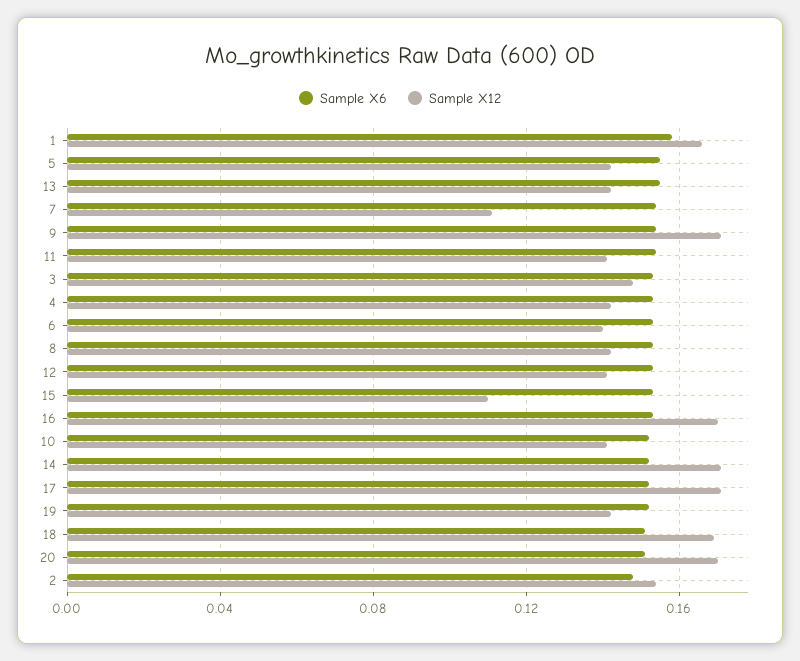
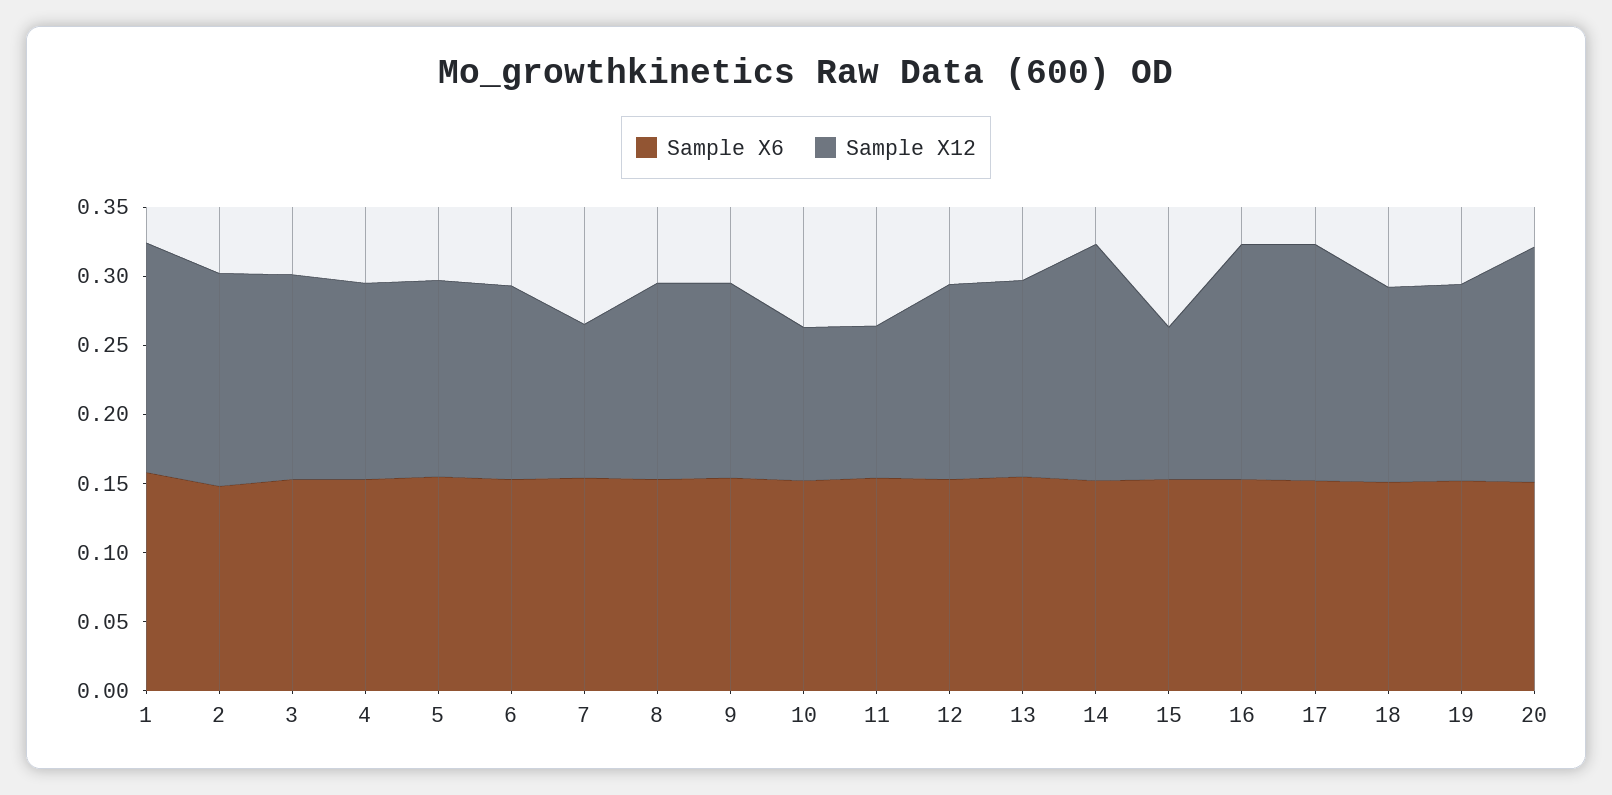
  {
    "Sample X6": {
      "1": 0.16,
      "5": 0.155,
      "13": 0.155,
      "7": 0.155,
      "9": 0.155,
      "11": 0.155,
      "3": 0.155,
      "4": 0.155,
      "6": 0.155,
      "8": 0.155,
      "12": 0.155,
      "15": 0.155,
      "16": 0.155,
      "10": 0.15,
      "14": 0.15,
      "17": 0.15,
      "19": 0.15,
      "18": 0.15,
      "20": 0.15,
      "2": 0.15
    },
    "Sample X12": {
      "1": 0.165,
      "5": 0.14,
      "13": 0.14,
      "7": 0.11,
-     "9": 0.17,
+     "9": 0.14,
-     "11": 0.14,
+     "11": 0.11,
      "3": 0.15,
      "4": 0.14,
      "6": 0.14,
      "8": 0.14,
      "12": 0.14,
      "15": 0.11,
      "16": 0.17,
-     "10": 0.14,
+     "10": 0.11,
      "14": 0.17,
      "17": 0.17,
      "19": 0.14,
-     "18": 0.17,
+     "18": 0.14,
      "20": 0.17,
      "2": 0.155
    }
  }

